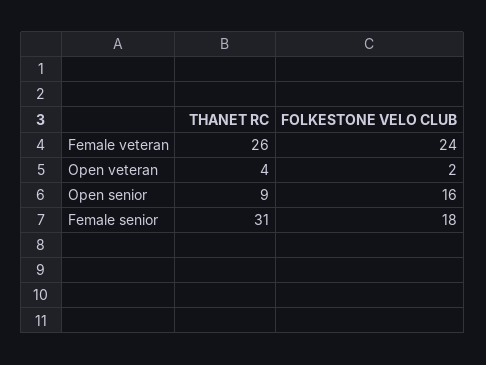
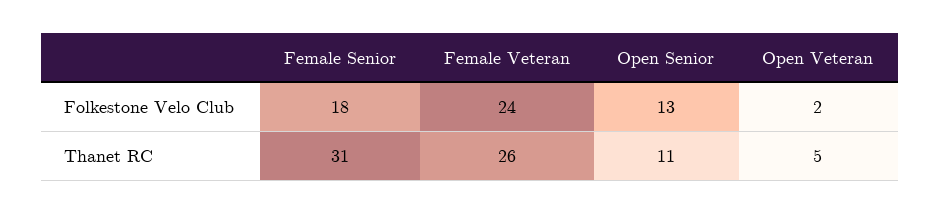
  {
    "THANET RC": {
      "Female veteran": 26,
-     "Open veteran": 4,
+     "Open veteran": 5,
-     "Open senior": 9,
+     "Open senior": 11,
      "Female senior": 31
    },
    "FOLKESTONE VELO CLUB": {
      "Female veteran": 24,
      "Open veteran": 2,
-     "Open senior": 16,
+     "Open senior": 13,
      "Female senior": 18
    }
  }

